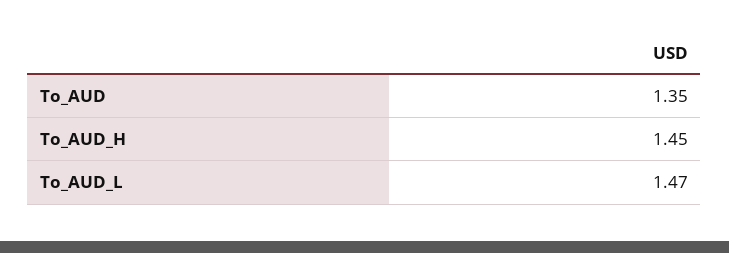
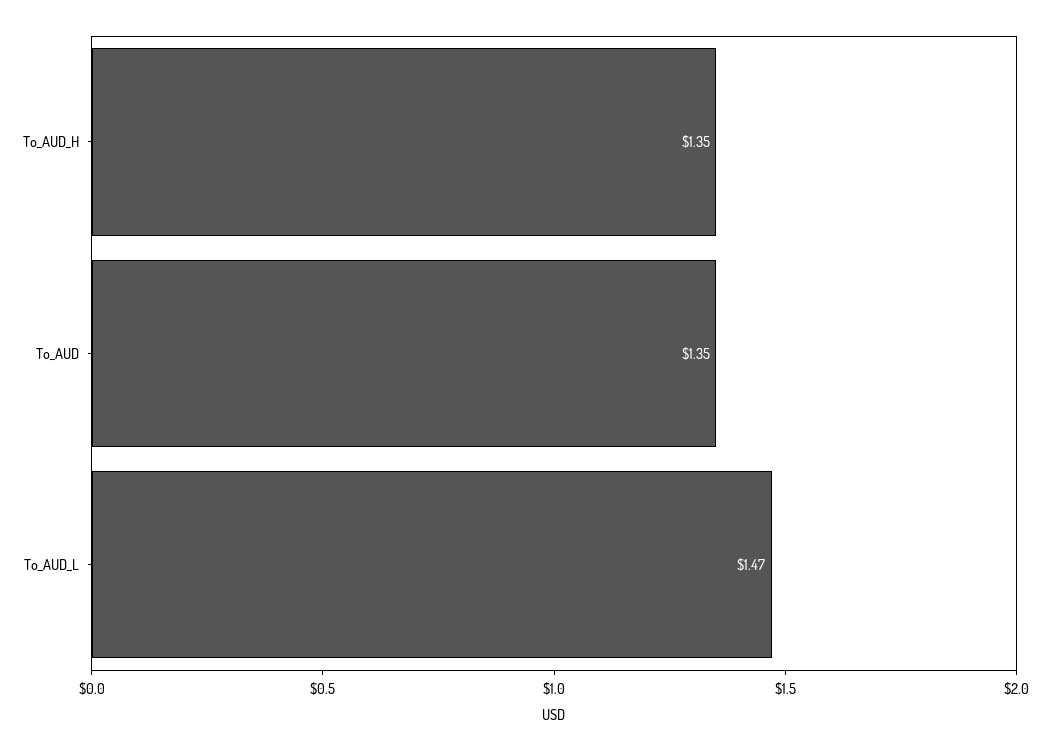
  {
    "To_AUD": 1.35,
-   "To_AUD_H": 1.45,
+   "To_AUD_H": 1.35,
    "To_AUD_L": 1.47
  }

